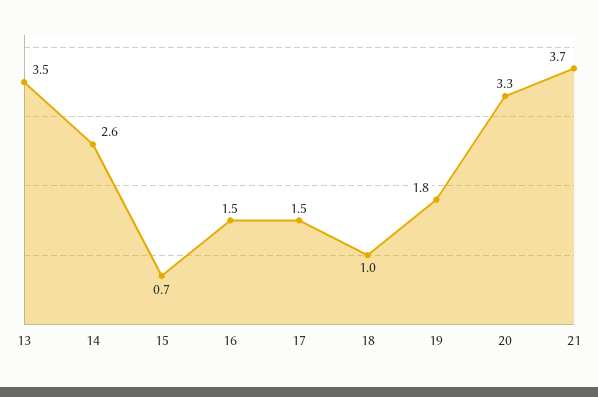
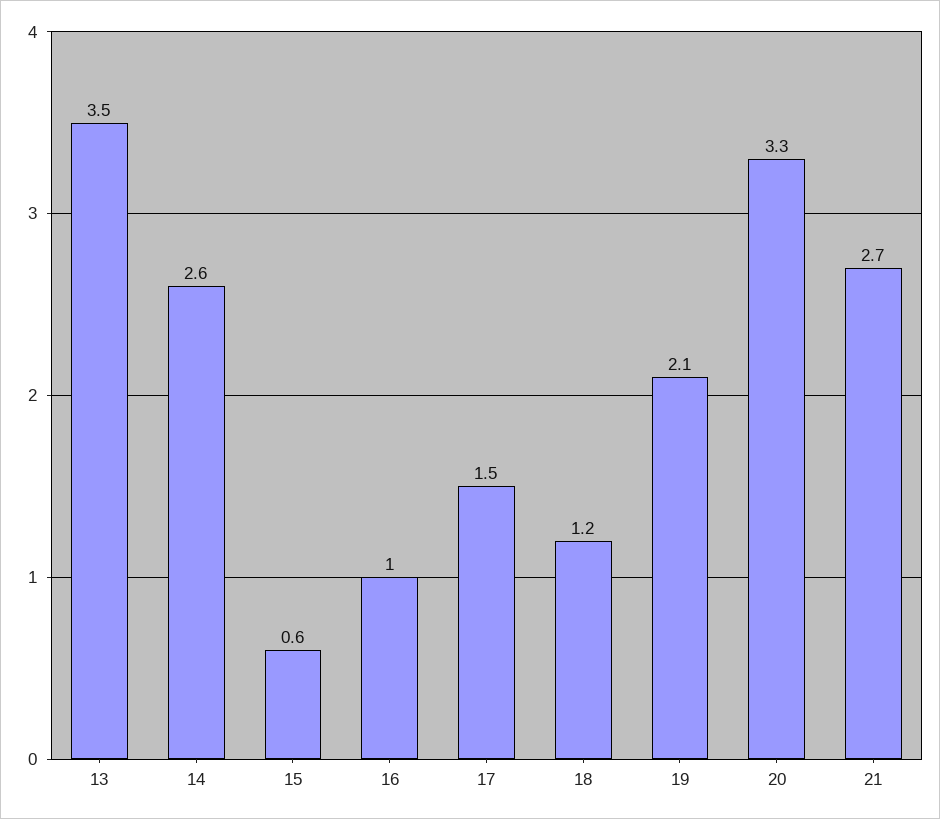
  {
    "13": 3.5,
    "14": 2.6,
-   "15": 0.7,
+   "15": 0.6,
-   "16": 1.5,
+   "16": 1,
    "17": 1.5,
-   "18": 1,
+   "18": 1.2,
-   "19": 1.8,
+   "19": 2.1,
    "20": 3.3,
-   "21": 3.7
+   "21": 2.7
  }

